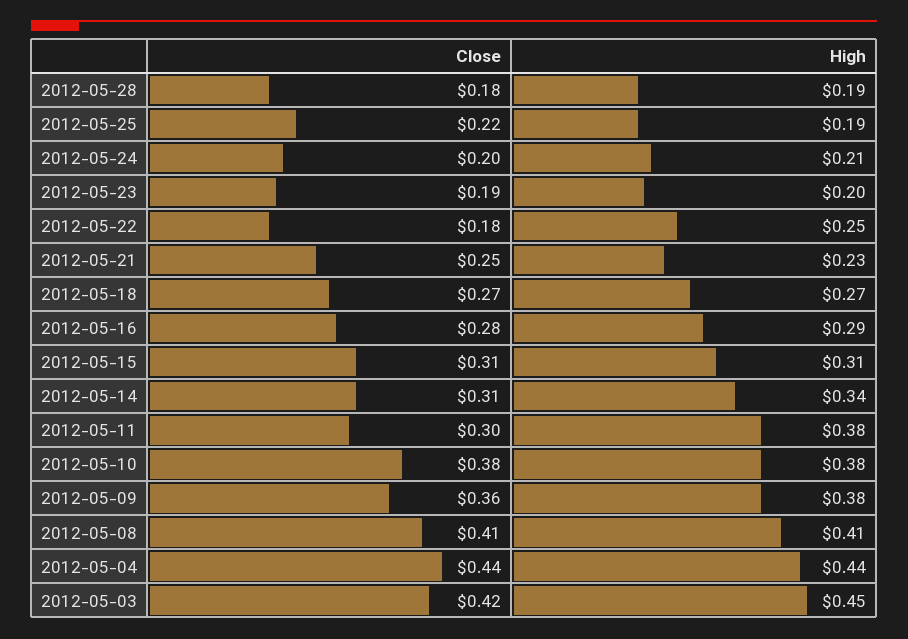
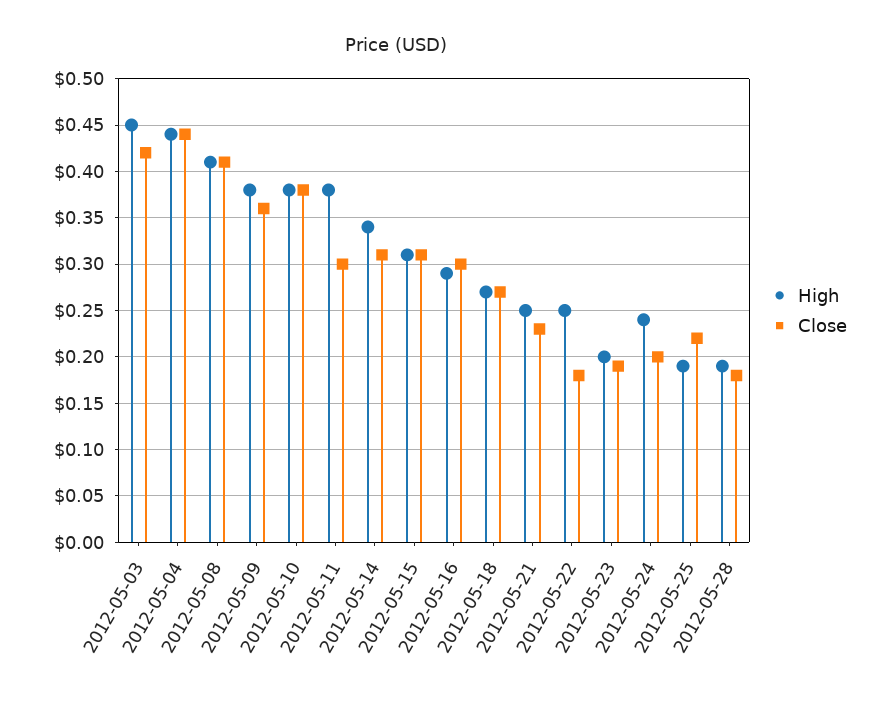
  {
    "Close": {
      "2012-05-28": 0.18,
      "2012-05-25": 0.22,
      "2012-05-24": 0.2,
      "2012-05-23": 0.19,
      "2012-05-22": 0.18,
-     "2012-05-21": 0.25,
+     "2012-05-21": 0.23,
      "2012-05-18": 0.27,
-     "2012-05-16": 0.28,
+     "2012-05-16": 0.3,
      "2012-05-15": 0.31,
      "2012-05-14": 0.31,
      "2012-05-11": 0.3,
      "2012-05-10": 0.38,
      "2012-05-09": 0.36,
      "2012-05-08": 0.41,
      "2012-05-04": 0.44,
      "2012-05-03": 0.42
    },
    "High": {
      "2012-05-28": 0.19,
      "2012-05-25": 0.19,
-     "2012-05-24": 0.21,
+     "2012-05-24": 0.24,
      "2012-05-23": 0.2,
      "2012-05-22": 0.25,
-     "2012-05-21": 0.23,
+     "2012-05-21": 0.25,
      "2012-05-18": 0.27,
      "2012-05-16": 0.29,
      "2012-05-15": 0.31,
      "2012-05-14": 0.34,
      "2012-05-11": 0.38,
      "2012-05-10": 0.38,
      "2012-05-09": 0.38,
      "2012-05-08": 0.41,
      "2012-05-04": 0.44,
      "2012-05-03": 0.45
    }
  }

